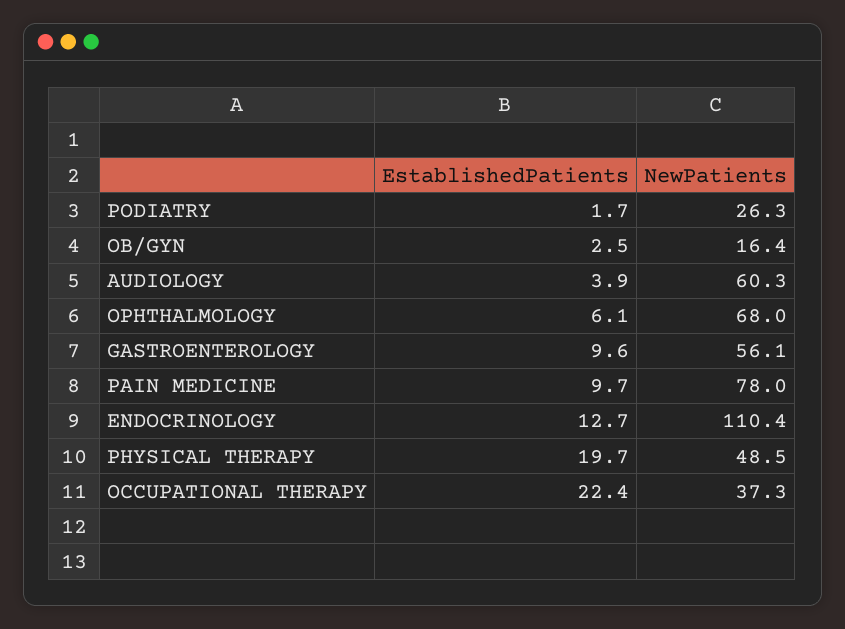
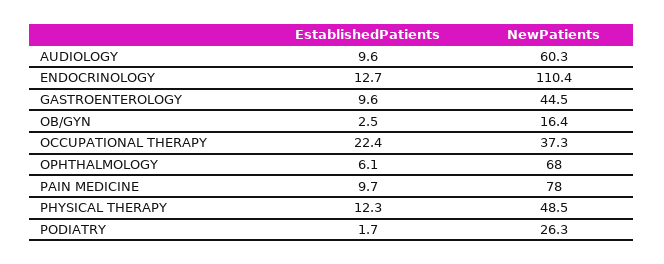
  {
    "EstablishedPatients": {
      "PODIATRY": 1.7,
      "OB/GYN": 2.5,
-     "AUDIOLOGY": 3.9,
+     "AUDIOLOGY": 9.6,
      "OPHTHALMOLOGY": 6.1,
      "GASTROENTEROLOGY": 9.6,
      "PAIN MEDICINE": 9.7,
      "ENDOCRINOLOGY": 12.7,
-     "PHYSICAL THERAPY": 19.7,
+     "PHYSICAL THERAPY": 12.3,
      "OCCUPATIONAL THERAPY": 22.4
    },
    "NewPatients": {
      "PODIATRY": 26.3,
      "OB/GYN": 16.4,
      "AUDIOLOGY": 60.3,
      "OPHTHALMOLOGY": 68,
-     "GASTROENTEROLOGY": 56.1,
+     "GASTROENTEROLOGY": 44.5,
      "PAIN MEDICINE": 78,
      "ENDOCRINOLOGY": 110.4,
      "PHYSICAL THERAPY": 48.5,
      "OCCUPATIONAL THERAPY": 37.3
    }
  }

